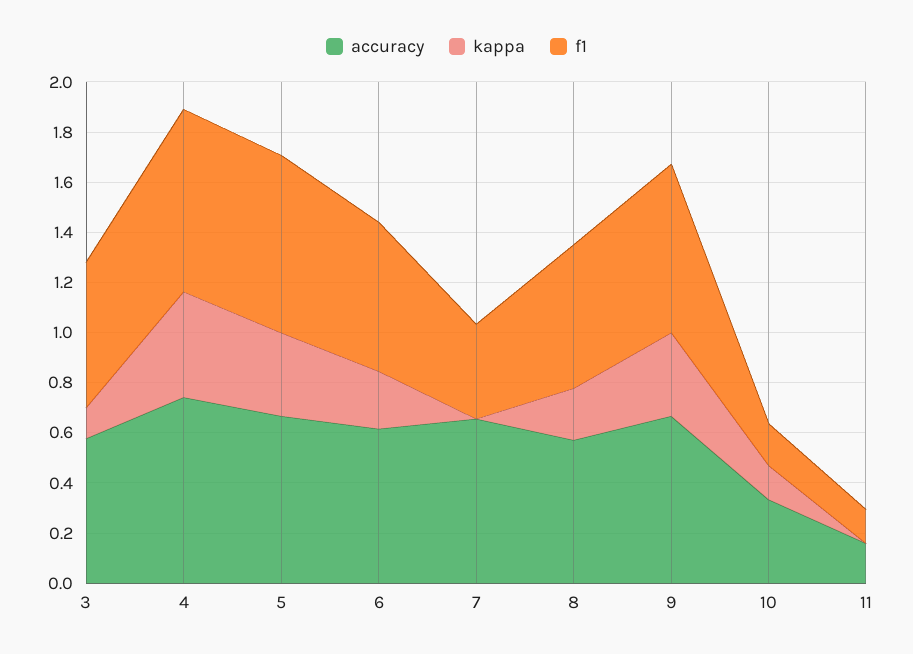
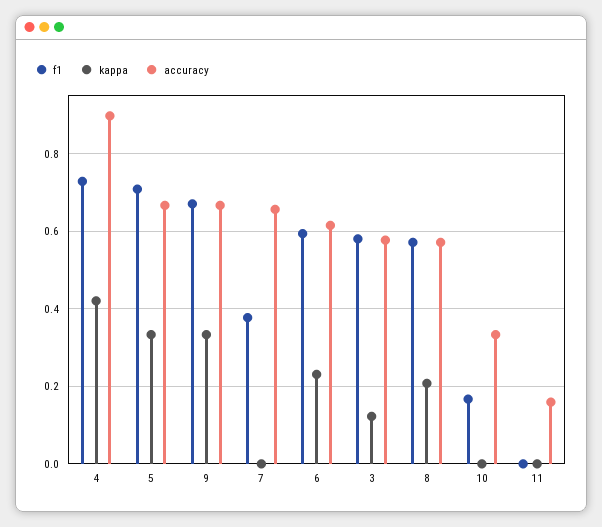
  {
    "accuracy": {
      "3": 0.58,
-     "4": 0.75,
+     "4": 0.9,
      "5": 0.66,
      "6": 0.62,
      "7": 0.66,
      "8": 0.58,
      "9": 0.66,
      "10": 0.34,
      "11": 0.16
    },
    "kappa": {
      "3": 0.12,
      "4": 0.42,
      "5": 0.34,
      "6": 0.24,
      "7": 0,
      "8": 0.2,
      "9": 0.34,
-     "10": 0.15,
+     "10": 0,
      "11": 0
    },
    "f1": {
      "3": 0.58,
      "4": 0.72,
      "5": 0.7,
      "6": 0.6,
      "7": 0.38,
      "8": 0.58,
      "9": 0.68,
      "10": 0.16,
-     "11": 0.15
+     "11": 0
    }
  }

